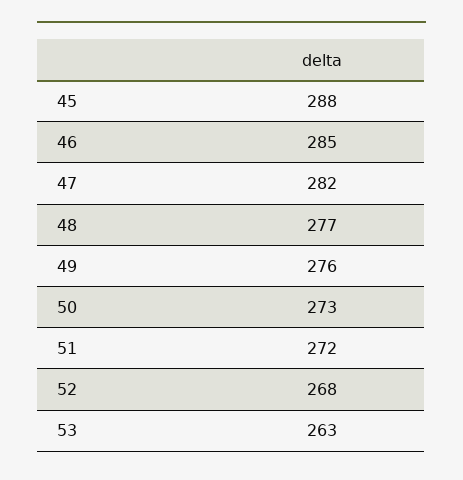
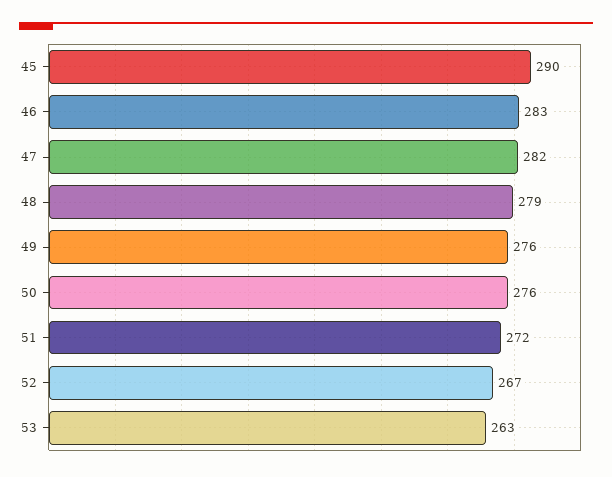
  {
-   "45": 288,
+   "45": 290,
-   "46": 285,
+   "46": 283,
    "47": 282,
-   "48": 277,
+   "48": 279,
    "49": 276,
-   "50": 273,
+   "50": 276,
    "51": 272,
-   "52": 268,
+   "52": 267,
    "53": 263
  }

